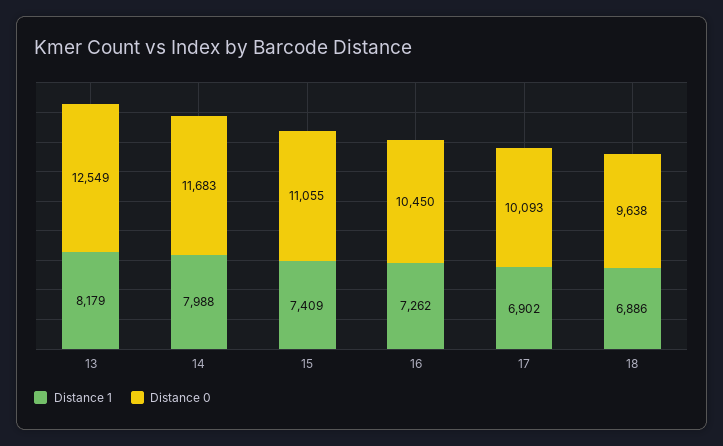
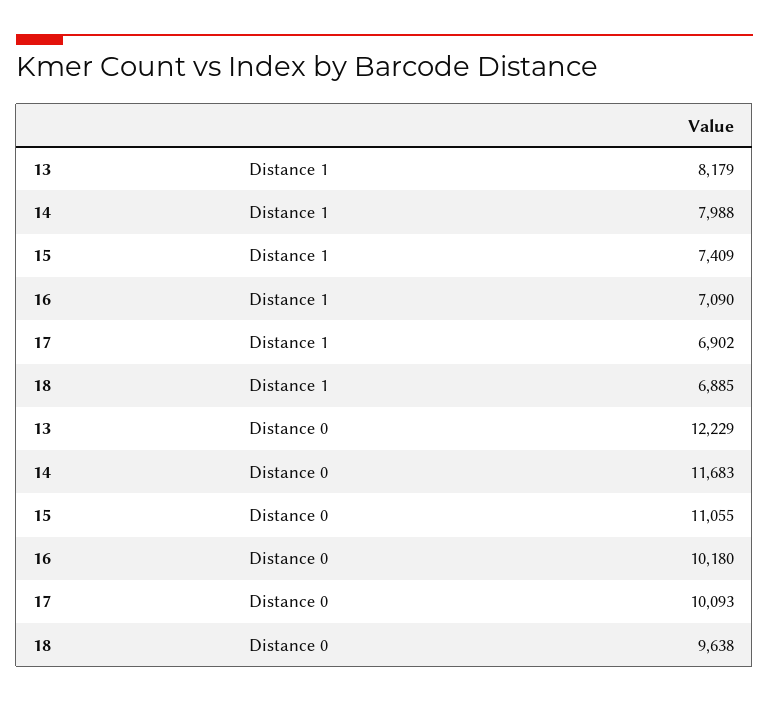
  {
    "Distance 1": {
      "13": 8179,
      "14": 7988,
      "15": 7409,
-     "16": 7262,
+     "16": 7090,
      "17": 6902,
-     "18": 6886
+     "18": 6885
    },
    "Distance 0": {
-     "13": 12549,
+     "13": 12229,
      "14": 11683,
      "15": 11055,
-     "16": 10450,
+     "16": 10180,
      "17": 10093,
      "18": 9638
    }
  }

